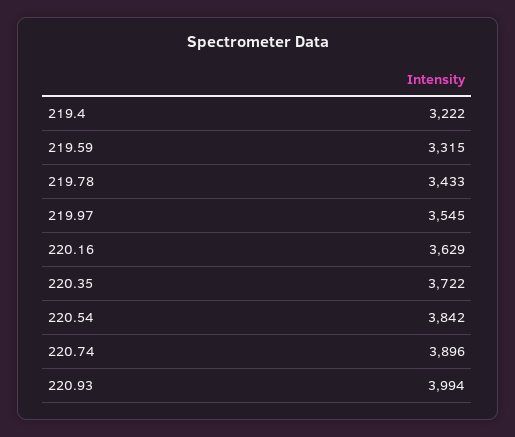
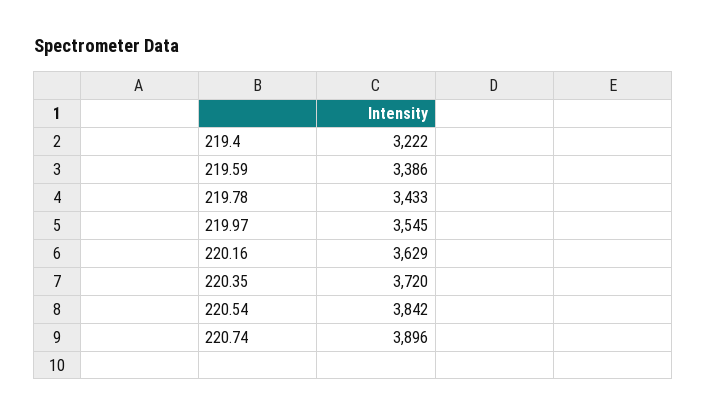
  {
    "219.4": 3222,
-   "219.59": 3315,
+   "219.59": 3386,
    "219.78": 3433,
    "219.97": 3545,
    "220.16": 3629,
-   "220.35": 3722,
+   "220.35": 3720,
    "220.54": 3842,
-   "220.74": 3896,
+   "220.74": 3896
-   "220.93": 3994
  }

